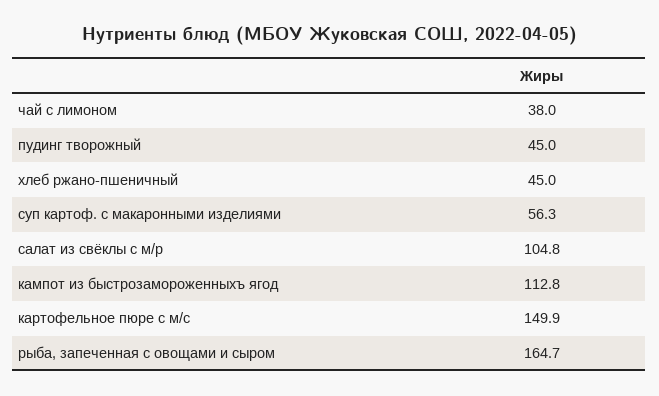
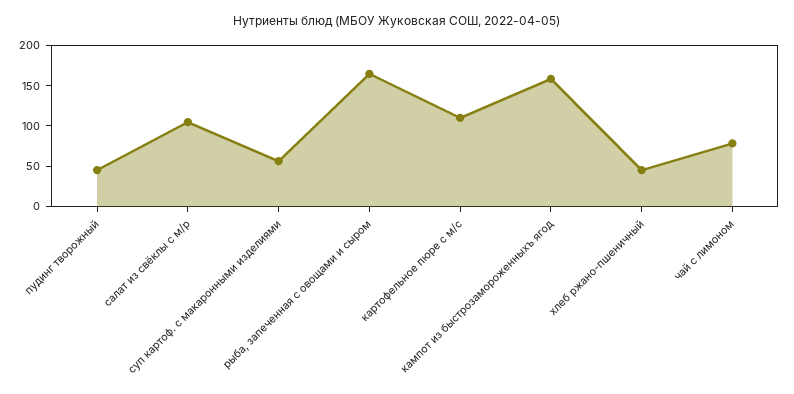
  {
-   "чай с лимоном": 38,
+   "чай с лимоном": 80,
    "пудинг творожный": 45,
    "хлеб ржано-пшеничный": 45,
    "суп картоф. с макаронными изделиями": 56.3,
    "салат из свёклы с м/р": 104.8,
-   "кампот из быстрозамороженныхъ ягод": 112.8,
+   "кампот из быстрозамороженныхъ ягод": 160,
-   "картофельное пюре с м/с": 149.9,
+   "картофельное пюре с м/с": 110,
    "рыба, запеченная с овощами и сыром": 164.7
  }

